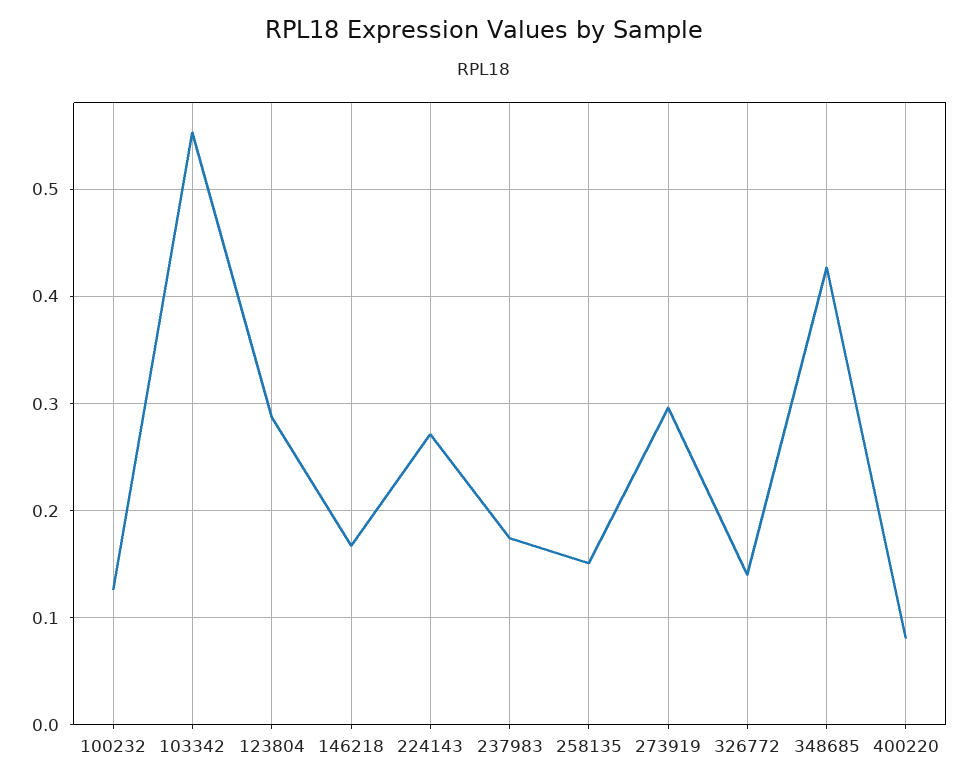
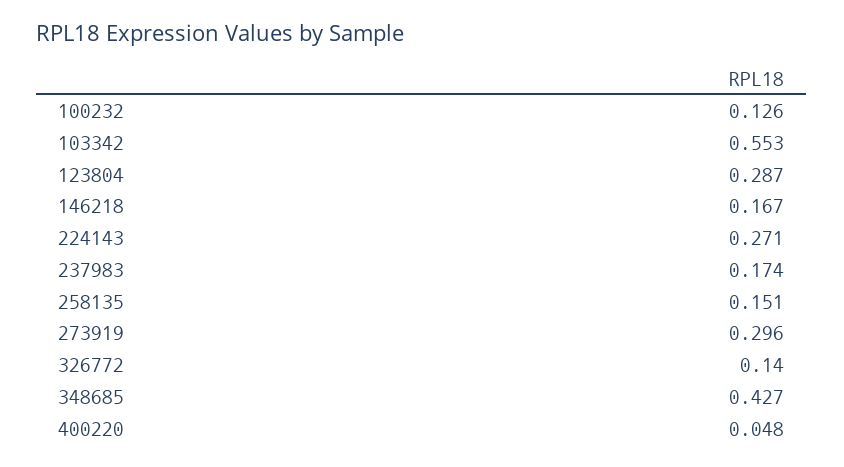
  {
    "100232": 0.126,
    "103342": 0.553,
    "123804": 0.287,
    "146218": 0.167,
    "224143": 0.271,
    "237983": 0.174,
    "258135": 0.151,
    "273919": 0.296,
    "326772": 0.14,
    "348685": 0.427,
-   "400220": 0.08
+   "400220": 0.048
  }

